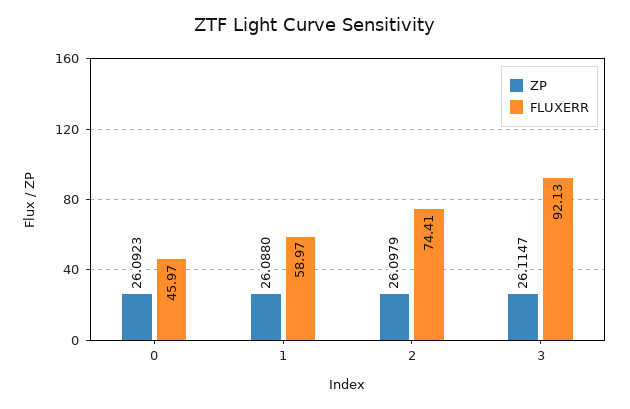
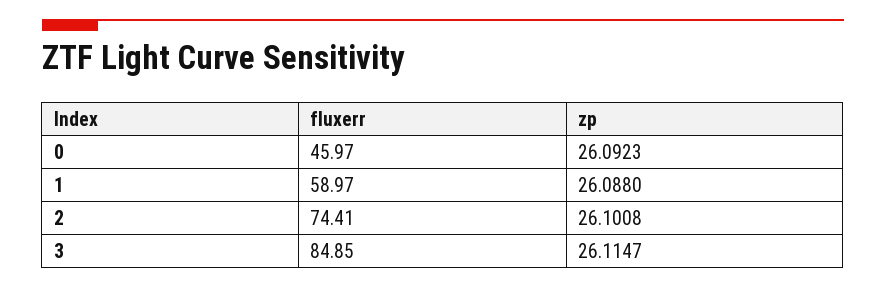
  {
    "ZP": {
      "0": 26.0923,
      "1": 26.088,
-     "2": 26.0979,
+     "2": 26.1008,
      "3": 26.1147
    },
    "FLUXERR": {
      "0": 45.97,
      "1": 58.97,
      "2": 74.41,
-     "3": 92.13
+     "3": 84.85
    }
  }

